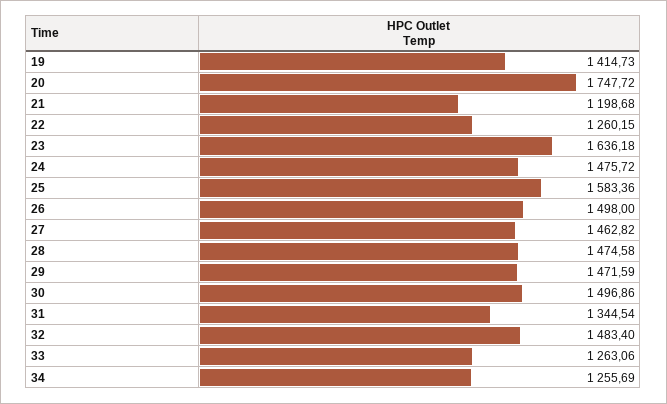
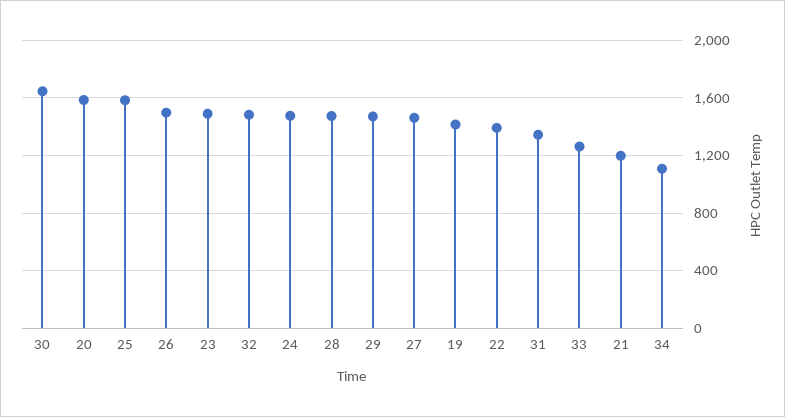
  {
    "19": 1414.73,
-   "20": 1747.72,
+   "20": 1600,
    "21": 1198.68,
-   "22": 1260.15,
+   "22": 1400,
-   "23": 1636.18,
+   "23": 1500,
    "24": 1475.72,
    "25": 1583.36,
    "26": 1498,
    "27": 1462.82,
    "28": 1474.58,
    "29": 1471.59,
-   "30": 1496.86,
+   "30": 1650,
    "31": 1344.54,
    "32": 1483.4,
    "33": 1263.06,
-   "34": 1255.69
+   "34": 1100
  }

